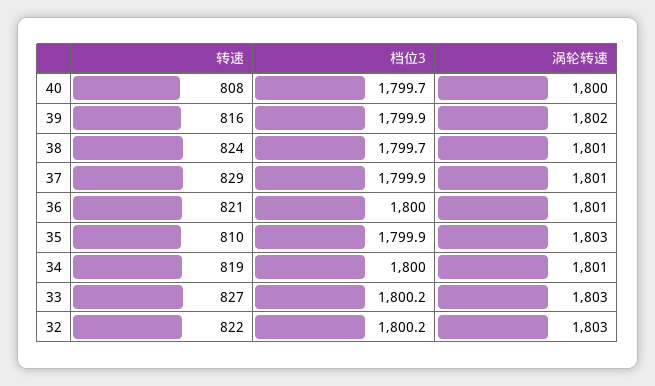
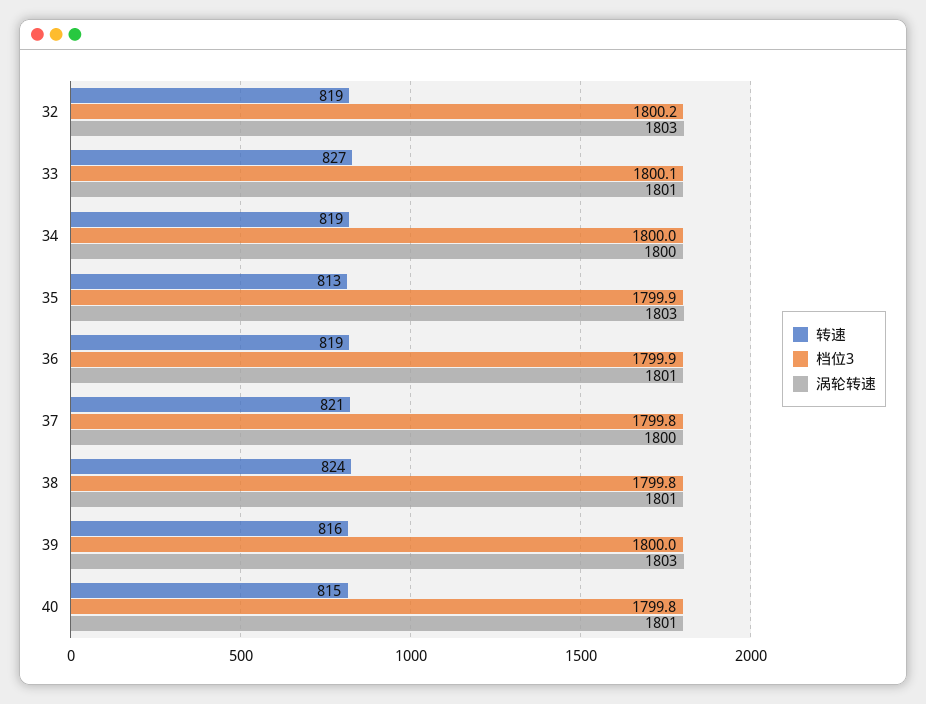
  {
    "转速": {
-     "40": 808,
+     "40": 815,
      "39": 816,
      "38": 824,
-     "37": 829,
+     "37": 821,
-     "36": 821,
+     "36": 819,
-     "35": 810,
+     "35": 813,
      "34": 819,
      "33": 827,
-     "32": 822
+     "32": 819
    },
    "档位3": {
-     "40": 1799.7,
+     "40": 1799.8,
-     "39": 1799.9,
+     "39": 1800,
-     "38": 1799.7,
+     "38": 1799.8,
-     "37": 1799.9,
+     "37": 1799.8,
-     "36": 1800,
+     "36": 1799.9,
      "35": 1799.9,
      "34": 1800,
-     "33": 1800.2,
+     "33": 1800.1,
      "32": 1800.2
    },
    "涡轮转速": {
-     "40": 1800,
+     "40": 1801,
-     "39": 1802,
+     "39": 1803,
      "38": 1801,
-     "37": 1801,
+     "37": 1800,
      "36": 1801,
      "35": 1803,
-     "34": 1801,
+     "34": 1800,
-     "33": 1803,
+     "33": 1801,
      "32": 1803
    }
  }

